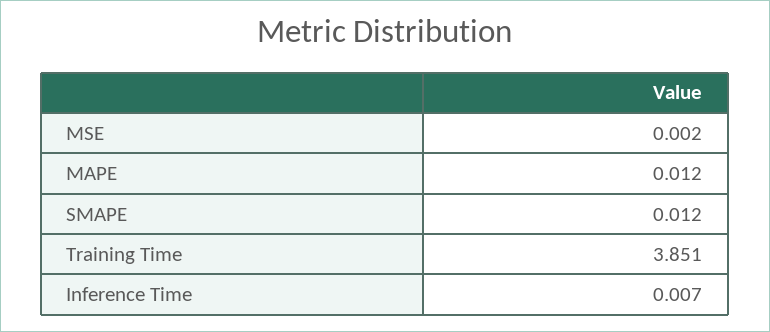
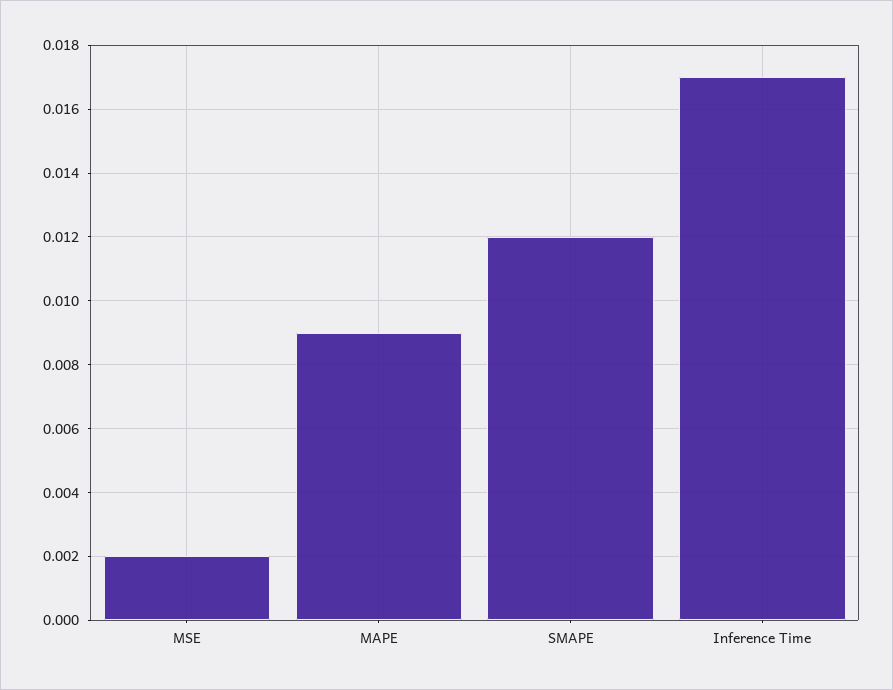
  {
    "MSE": 0.002,
-   "MAPE": 0.012,
+   "MAPE": 0.009,
    "SMAPE": 0.012,
-   "Training Time": 3.851,
-   "Inference Time": 0.007
+   "Inference Time": 0.017
  }

